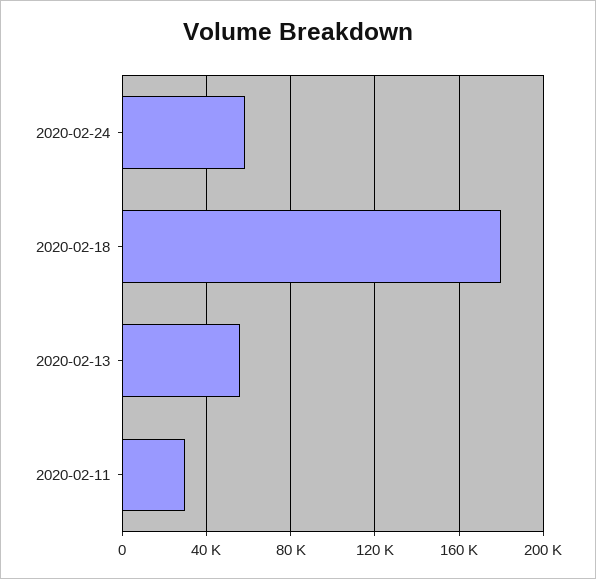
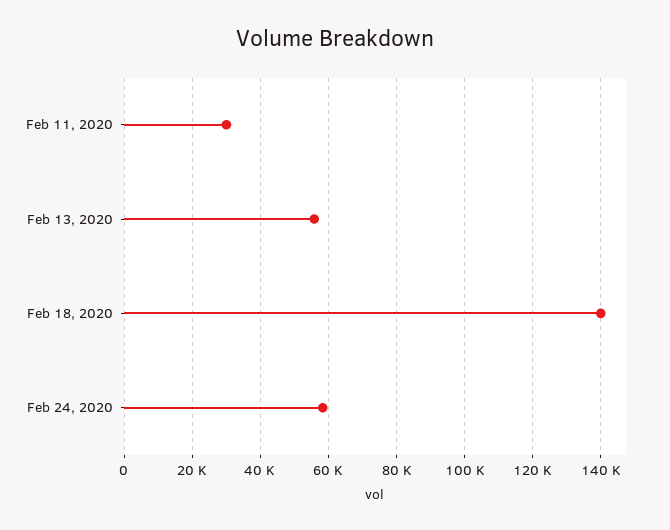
  {
    "2020-02-24": 58000,
-   "2020-02-18": 180000,
+   "2020-02-18": 140000,
    "2020-02-13": 56000,
    "2020-02-11": 30000
  }

